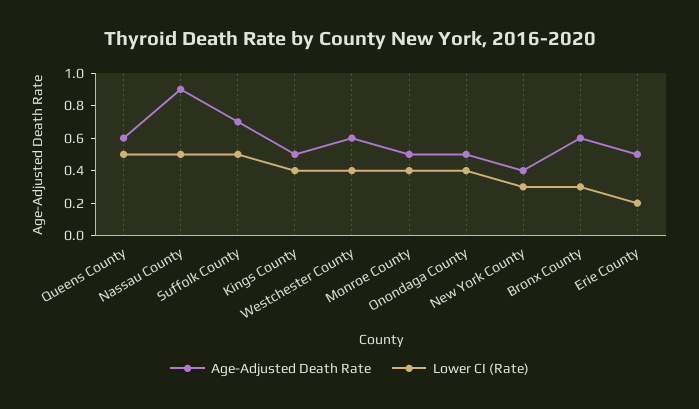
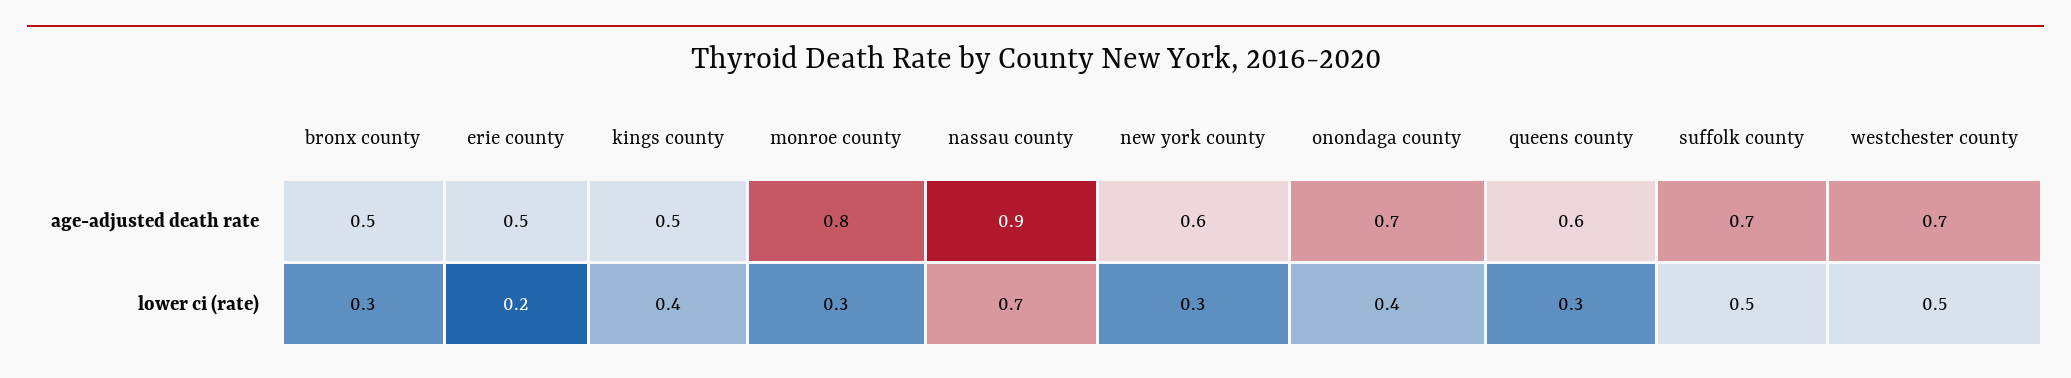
  {
    "Age-Adjusted Death Rate": {
      "Queens County": 0.6,
      "Nassau County": 0.9,
      "Suffolk County": 0.7,
      "Kings County": 0.5,
-     "Westchester County": 0.6,
+     "Westchester County": 0.7,
-     "Monroe County": 0.5,
+     "Monroe County": 0.8,
-     "Onondaga County": 0.5,
+     "Onondaga County": 0.7,
-     "New York County": 0.4,
+     "New York County": 0.6,
-     "Bronx County": 0.6,
+     "Bronx County": 0.5,
      "Erie County": 0.5
    },
    "Lower CI (Rate)": {
-     "Queens County": 0.5,
+     "Queens County": 0.3,
-     "Nassau County": 0.5,
+     "Nassau County": 0.7,
      "Suffolk County": 0.5,
      "Kings County": 0.4,
-     "Westchester County": 0.4,
+     "Westchester County": 0.5,
-     "Monroe County": 0.4,
+     "Monroe County": 0.3,
      "Onondaga County": 0.4,
      "New York County": 0.3,
      "Bronx County": 0.3,
      "Erie County": 0.2
    }
  }

